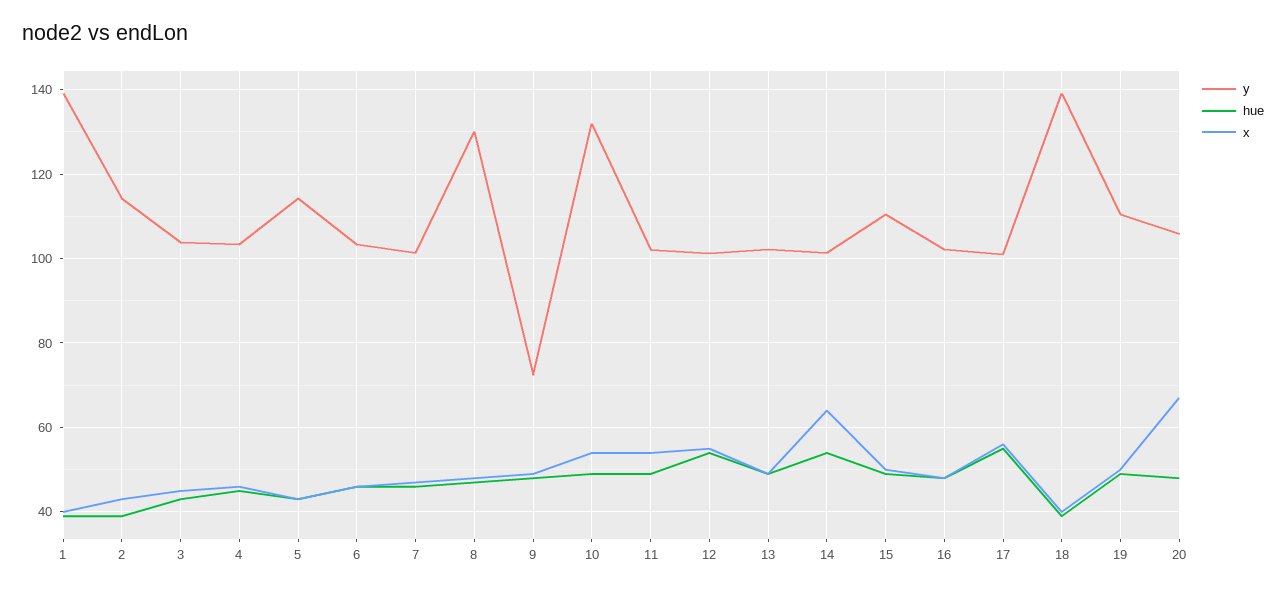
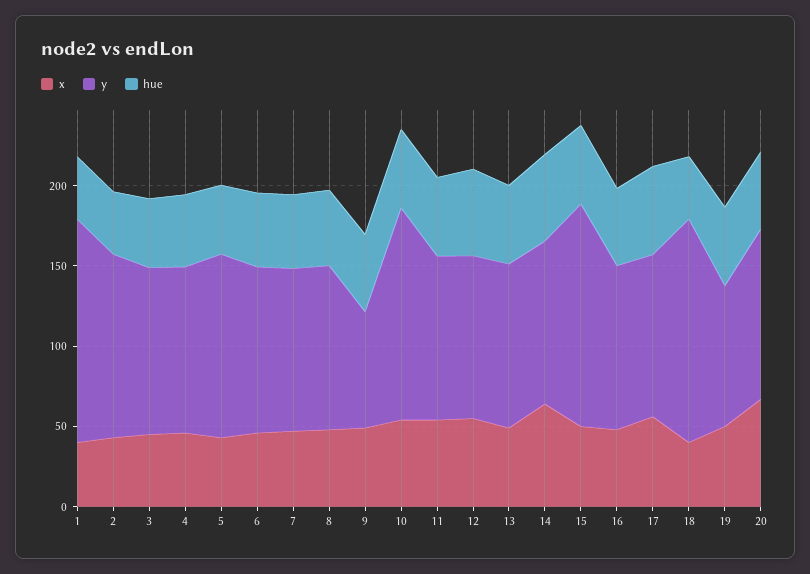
  {
    "y": {
      "1": 140,
      "2": 114,
      "3": 104,
      "4": 104,
      "5": 114,
      "6": 104,
      "7": 102,
-     "8": 130,
+     "8": 100,
      "9": 72,
      "10": 132,
      "11": 102,
      "12": 102,
      "13": 102,
      "14": 102,
-     "15": 110,
+     "15": 140,
      "16": 102,
      "17": 102,
      "18": 140,
-     "19": 110,
+     "19": 90,
      "20": 106
    },
    "hue": {
      "1": 40,
      "2": 40,
      "3": 44,
      "4": 46,
      "5": 44,
      "6": 46,
      "7": 46,
      "8": 48,
      "9": 48,
      "10": 50,
      "11": 50,
      "12": 54,
      "13": 50,
      "14": 54,
      "15": 50,
      "16": 48,
      "17": 56,
      "18": 40,
      "19": 50,
      "20": 48
    },
    "x": {
      "1": 40,
      "2": 44,
      "3": 46,
      "4": 46,
      "5": 44,
      "6": 46,
      "7": 48,
      "8": 48,
      "9": 50,
      "10": 54,
      "11": 54,
      "12": 56,
      "13": 50,
      "14": 64,
      "15": 50,
      "16": 48,
      "17": 56,
      "18": 40,
      "19": 50,
      "20": 68
    }
  }

